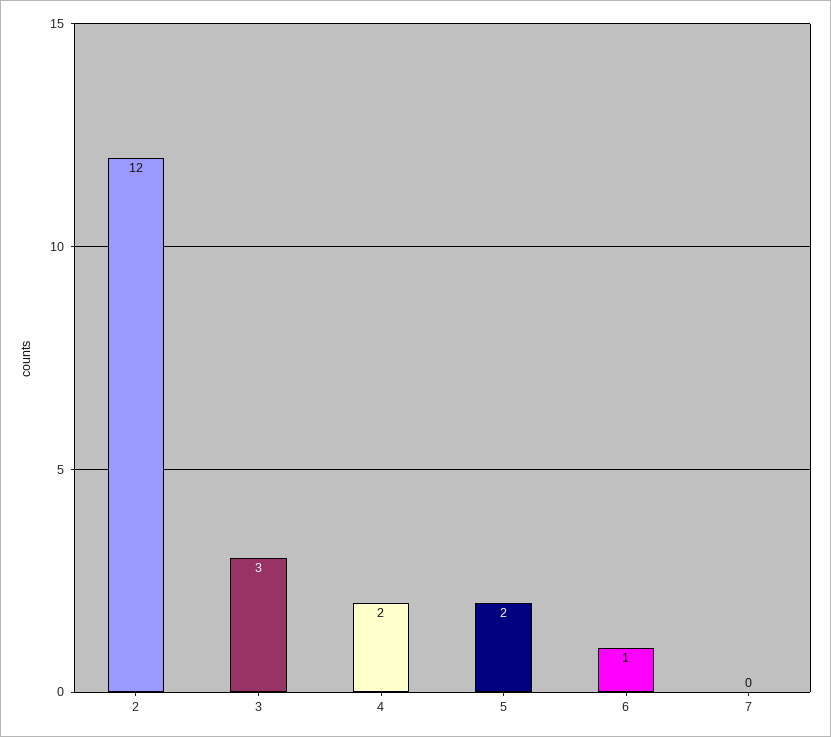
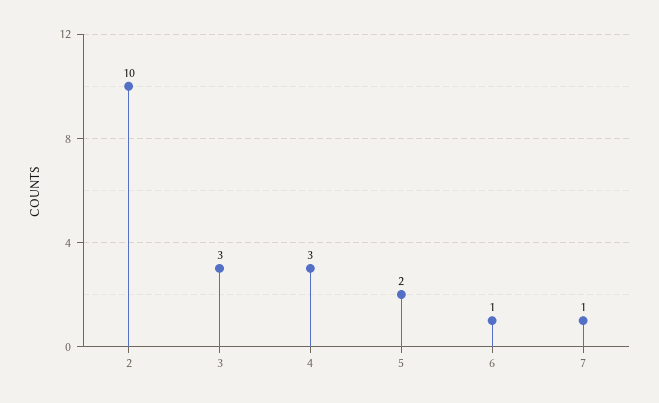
  {
-   "2": 12,
+   "2": 10,
    "3": 3,
-   "4": 2,
+   "4": 3,
    "5": 2,
    "6": 1,
-   "7": 0
+   "7": 1
  }

